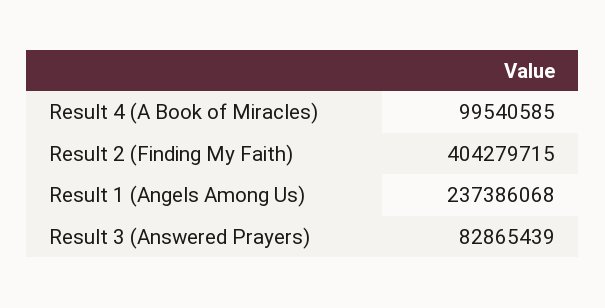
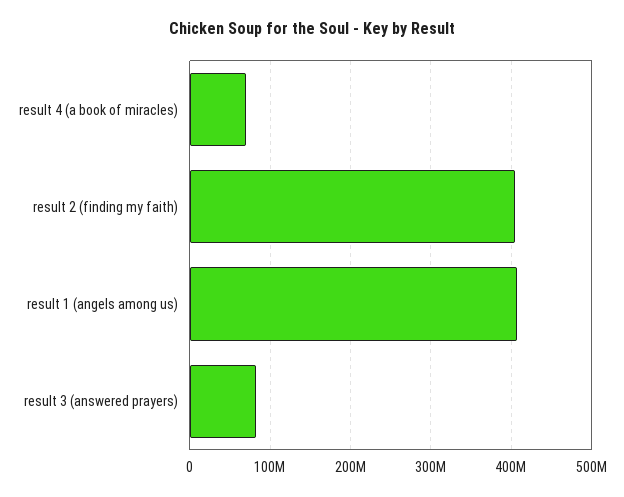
  {
-   "Result 4 (A Book of Miracles)": 99540585,
+   "Result 4 (A Book of Miracles)": 70000000,
    "Result 2 (Finding My Faith)": 404279715,
-   "Result 1 (Angels Among Us)": 237386068,
+   "Result 1 (Angels Among Us)": 410000000,
    "Result 3 (Answered Prayers)": 82865439
  }

